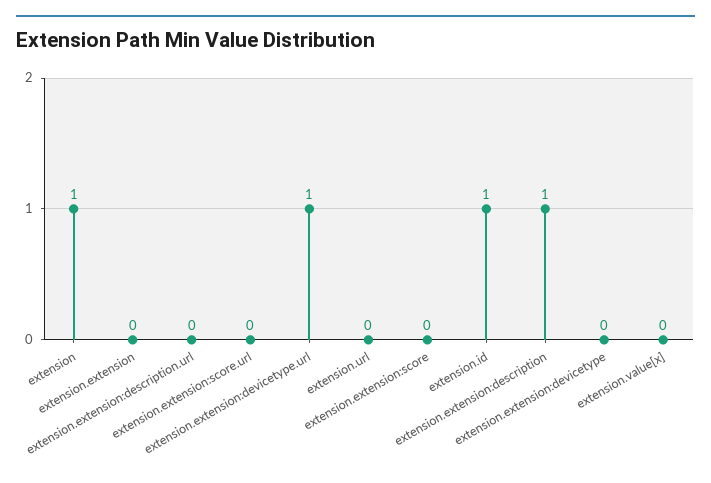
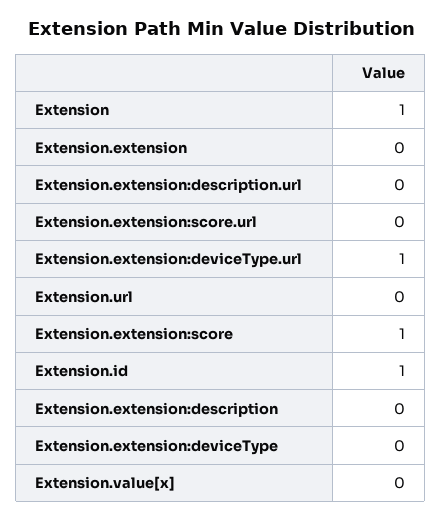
  {
    "extension": 1,
    "extension.extension": 0,
    "extension.extension:description.url": 0,
    "extension.extension:score.url": 0,
    "extension.extension:devicetype.url": 1,
    "extension.url": 0,
-   "extension.extension:score": 0,
+   "extension.extension:score": 1,
    "extension.id": 1,
-   "extension.extension:description": 1,
+   "extension.extension:description": 0,
    "extension.extension:devicetype": 0,
    "extension.value[x]": 0
  }

